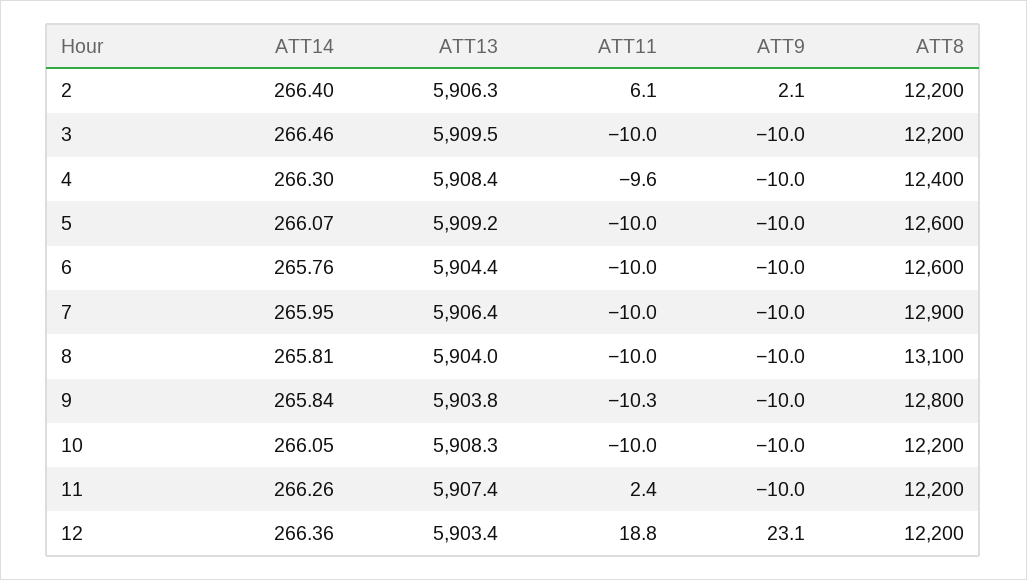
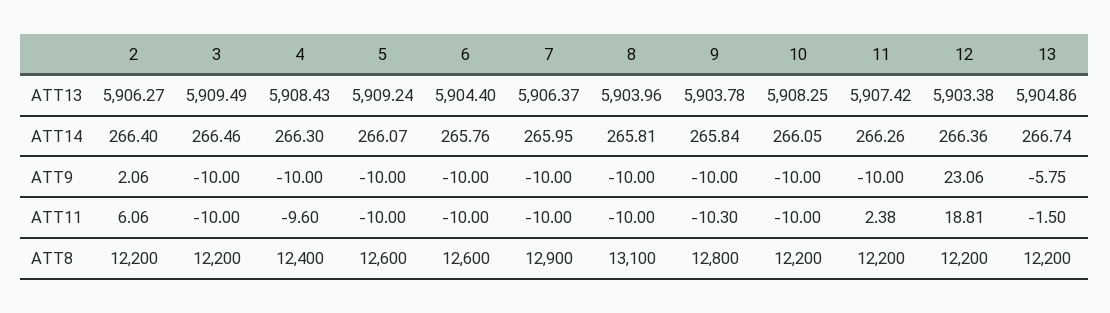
  {
    "ATT14": {
      "2": 266.4,
      "3": 266.46,
      "4": 266.3,
      "5": 266.07,
      "6": 265.76,
      "7": 265.95,
      "8": 265.81,
      "9": 265.84,
      "10": 266.05,
      "11": 266.26,
-     "12": 266.36
+     "12": 266.36,
+     "13": 266.74
    },
    "ATT13": {
      "2": 5906.27,
      "3": 5909.49,
      "4": 5908.43,
      "5": 5909.24,
      "6": 5904.4,
      "7": 5906.37,
      "8": 5903.96,
      "9": 5903.78,
      "10": 5908.25,
      "11": 5907.42,
-     "12": 5903.38
+     "12": 5903.38,
+     "13": 5904.86
    },
    "ATT11": {
      "2": 6.06,
      "3": -10,
      "4": -9.6,
      "5": -10,
      "6": -10,
      "7": -10,
      "8": -10,
      "9": -10.3,
      "10": -10,
      "11": 2.38,
-     "12": 18.81
+     "12": 18.81,
+     "13": -1.5
    },
    "ATT9": {
      "2": 2.06,
      "3": -10,
      "4": -10,
      "5": -10,
      "6": -10,
      "7": -10,
      "8": -10,
      "9": -10,
      "10": -10,
      "11": -10,
-     "12": 23.06
+     "12": 23.06,
+     "13": -5.75
    },
    "ATT8": {
      "2": 12200,
      "3": 12200,
      "4": 12400,
      "5": 12600,
      "6": 12600,
      "7": 12900,
      "8": 13100,
      "9": 12800,
      "10": 12200,
      "11": 12200,
-     "12": 12200
+     "12": 12200,
+     "13": 12200
    }
  }

